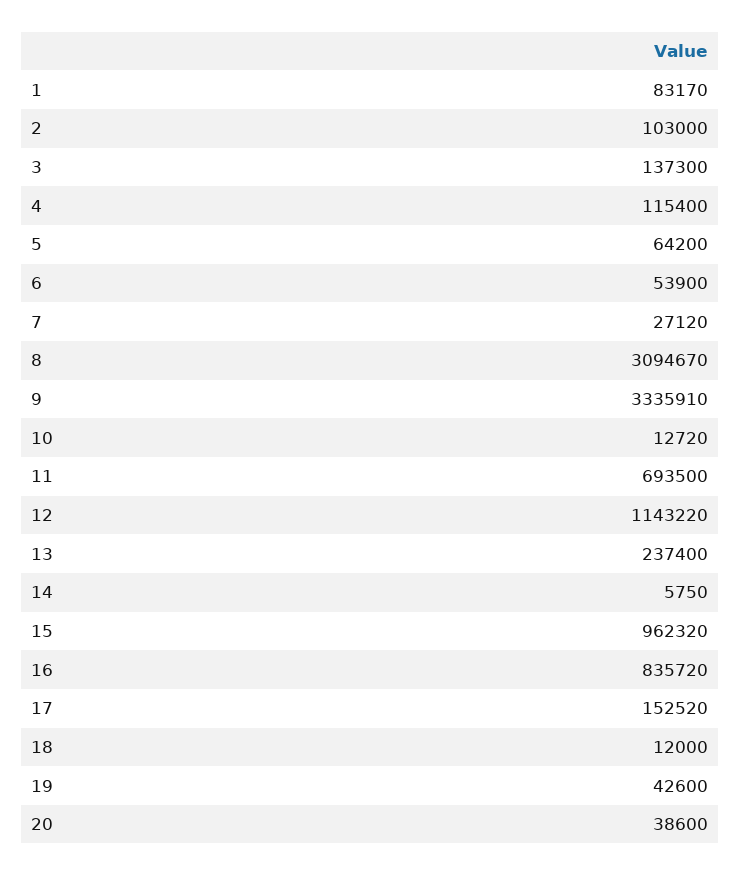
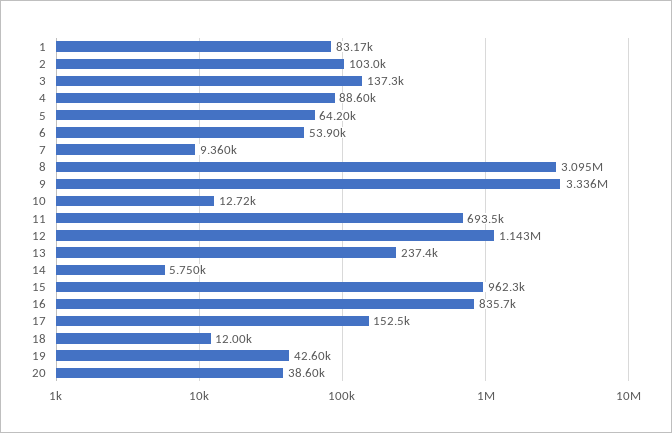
  {
    "1": 83170,
    "2": 103000,
    "3": 137300,
-   "4": 115400,
+   "4": 88600,
    "5": 64200,
    "6": 53900,
-   "7": 27120,
+   "7": 9360,
    "8": 3094670,
    "9": 3335910,
    "10": 12720,
    "11": 693500,
    "12": 1143220,
    "13": 237400,
    "14": 5750,
    "15": 962320,
    "16": 835720,
    "17": 152520,
    "18": 12000,
    "19": 42600,
    "20": 38600
  }

